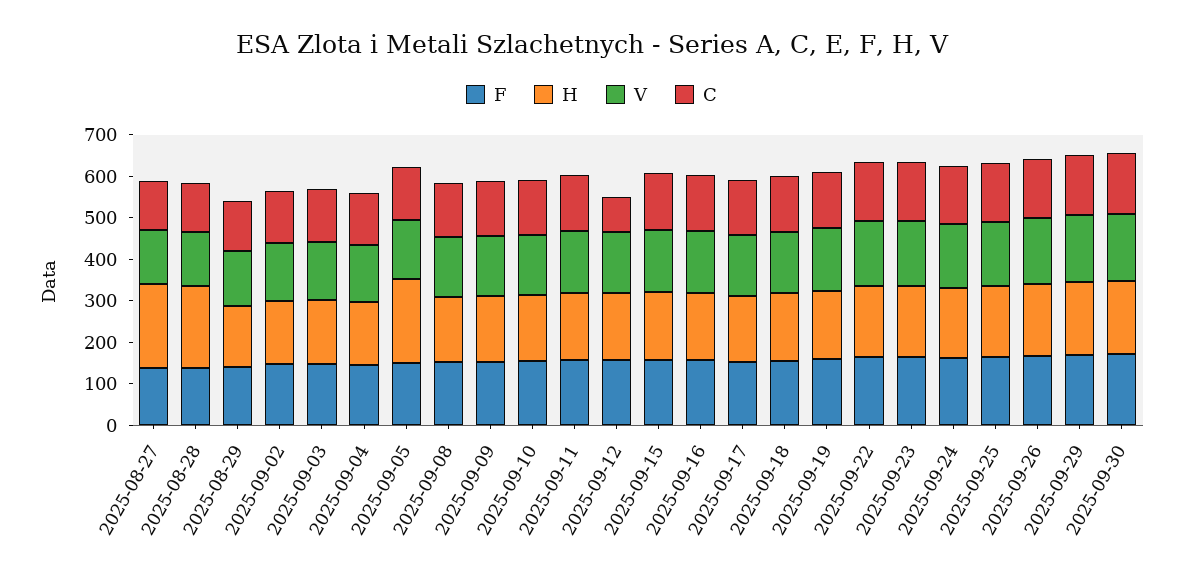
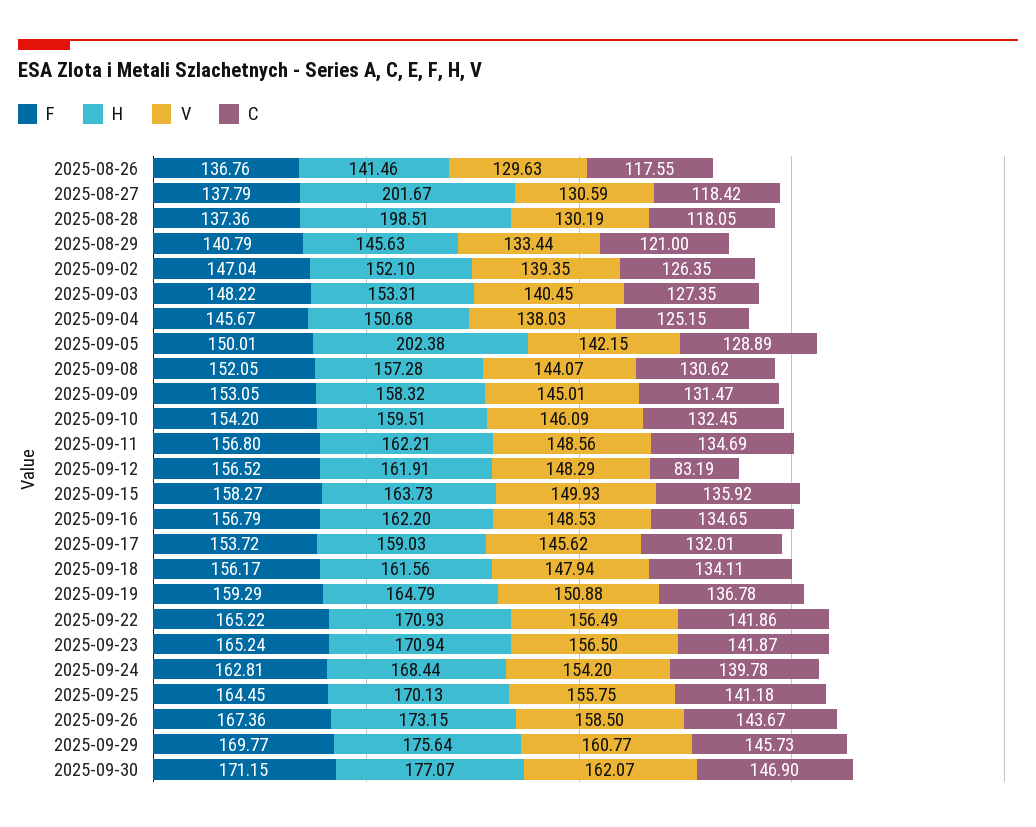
  {
    "F": {
      "2025-08-27": 137.79,
      "2025-08-28": 137.36,
      "2025-08-29": 140.79,
      "2025-09-02": 147.04,
      "2025-09-03": 148.22,
      "2025-09-04": 145.67,
      "2025-09-05": 150.01,
      "2025-09-08": 152.05,
      "2025-09-09": 153.05,
      "2025-09-10": 154.2,
      "2025-09-11": 156.8,
      "2025-09-12": 156.52,
      "2025-09-15": 158.27,
      "2025-09-16": 156.79,
      "2025-09-17": 153.72,
      "2025-09-18": 156.17,
      "2025-09-19": 159.29,
      "2025-09-22": 165.22,
      "2025-09-23": 165.24,
      "2025-09-24": 162.81,
      "2025-09-25": 164.45,
      "2025-09-26": 167.36,
      "2025-09-29": 169.77,
-     "2025-09-30": 171.15
+     "2025-09-30": 171.15,
+     "2025-08-26": 136.76
    },
    "H": {
      "2025-08-27": 201.67,
      "2025-08-28": 198.51,
      "2025-08-29": 145.63,
      "2025-09-02": 152.1,
      "2025-09-03": 153.31,
      "2025-09-04": 150.68,
      "2025-09-05": 202.38,
      "2025-09-08": 157.28,
      "2025-09-09": 158.32,
      "2025-09-10": 159.51,
      "2025-09-11": 162.21,
      "2025-09-12": 161.91,
      "2025-09-15": 163.73,
      "2025-09-16": 162.2,
      "2025-09-17": 159.03,
      "2025-09-18": 161.56,
      "2025-09-19": 164.79,
      "2025-09-22": 170.93,
      "2025-09-23": 170.94,
      "2025-09-24": 168.44,
      "2025-09-25": 170.13,
      "2025-09-26": 173.15,
      "2025-09-29": 175.64,
-     "2025-09-30": 177.07
+     "2025-09-30": 177.07,
+     "2025-08-26": 141.46
    },
    "V": {
      "2025-08-27": 130.59,
      "2025-08-28": 130.19,
      "2025-08-29": 133.44,
      "2025-09-02": 139.35,
      "2025-09-03": 140.45,
      "2025-09-04": 138.03,
      "2025-09-05": 142.15,
      "2025-09-08": 144.07,
      "2025-09-09": 145.01,
      "2025-09-10": 146.09,
      "2025-09-11": 148.56,
      "2025-09-12": 148.29,
      "2025-09-15": 149.93,
      "2025-09-16": 148.53,
      "2025-09-17": 145.62,
      "2025-09-18": 147.94,
      "2025-09-19": 150.88,
      "2025-09-22": 156.49,
      "2025-09-23": 156.5,
      "2025-09-24": 154.2,
      "2025-09-25": 155.75,
      "2025-09-26": 158.5,
      "2025-09-29": 160.77,
-     "2025-09-30": 162.07
+     "2025-09-30": 162.07,
+     "2025-08-26": 129.63
    },
    "C": {
      "2025-08-27": 118.42,
      "2025-08-28": 118.05,
      "2025-08-29": 121,
      "2025-09-02": 126.35,
      "2025-09-03": 127.35,
      "2025-09-04": 125.15,
      "2025-09-05": 128.89,
      "2025-09-08": 130.62,
      "2025-09-09": 131.47,
      "2025-09-10": 132.45,
      "2025-09-11": 134.69,
      "2025-09-12": 83.19,
      "2025-09-15": 135.92,
      "2025-09-16": 134.65,
      "2025-09-17": 132.01,
      "2025-09-18": 134.11,
      "2025-09-19": 136.78,
      "2025-09-22": 141.86,
      "2025-09-23": 141.87,
      "2025-09-24": 139.78,
      "2025-09-25": 141.18,
      "2025-09-26": 143.67,
      "2025-09-29": 145.73,
-     "2025-09-30": 146.9
+     "2025-09-30": 146.9,
+     "2025-08-26": 117.55
    }
  }

